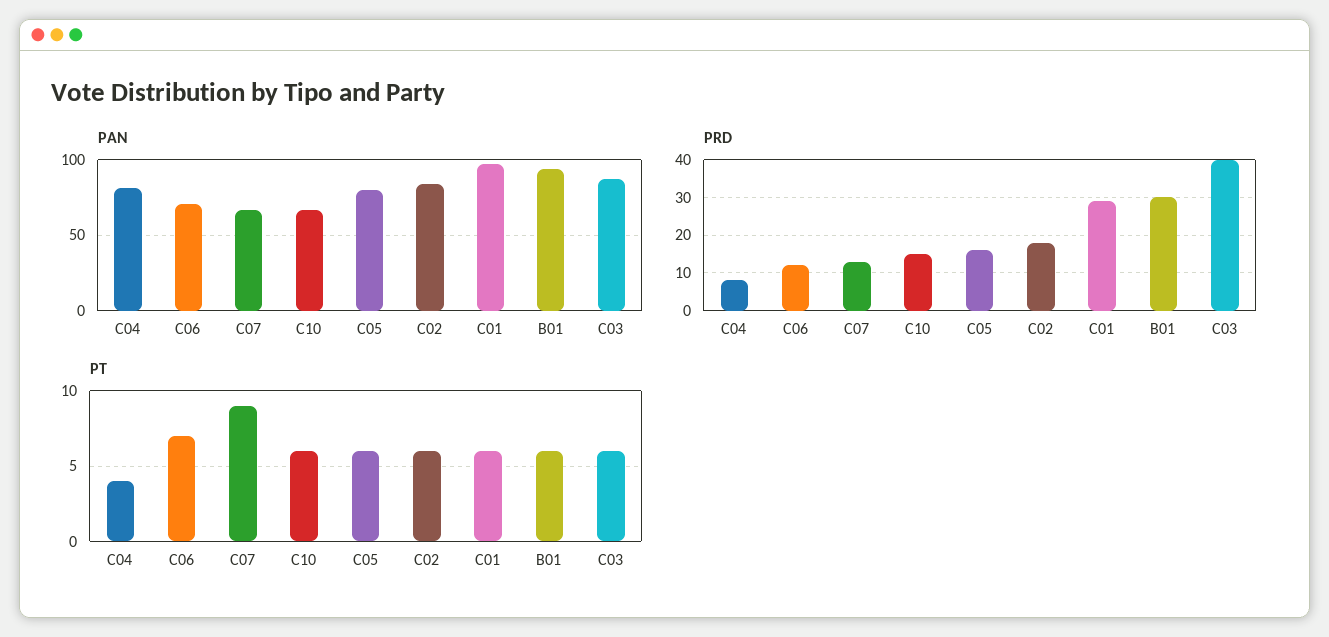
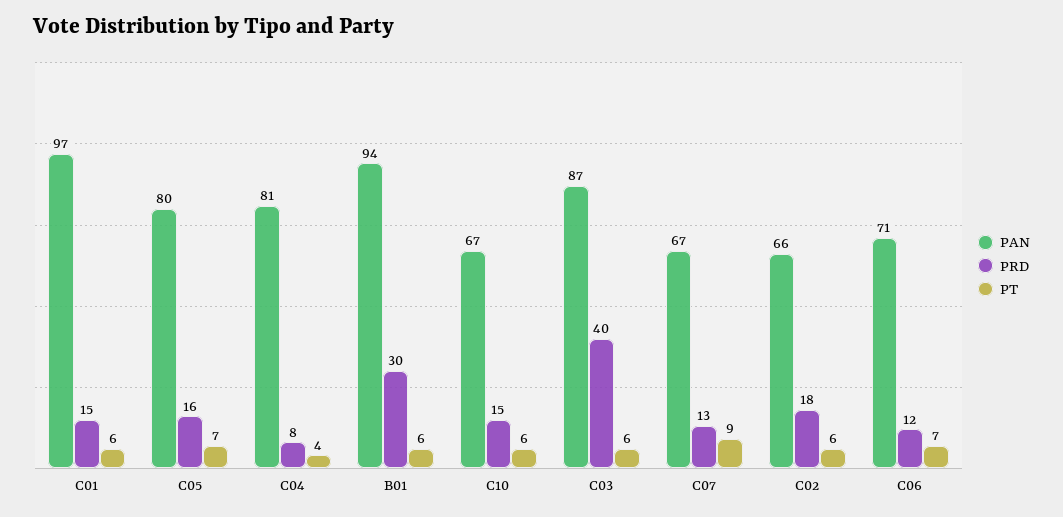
  {
    "PAN": {
      "C04": 81,
      "C06": 71,
      "C07": 67,
      "C10": 67,
      "C05": 80,
-     "C02": 85,
+     "C02": 66,
      "C01": 97,
      "B01": 94,
      "C03": 87
    },
    "PRD": {
      "C04": 8,
      "C06": 12,
      "C07": 13,
      "C10": 15,
      "C05": 16,
      "C02": 18,
-     "C01": 30,
+     "C01": 15,
      "B01": 30,
      "C03": 40
    },
    "PT": {
      "C04": 4,
      "C06": 7,
      "C07": 9,
      "C10": 6,
-     "C05": 6,
+     "C05": 7,
      "C02": 6,
      "C01": 6,
      "B01": 6,
      "C03": 6
    }
  }

